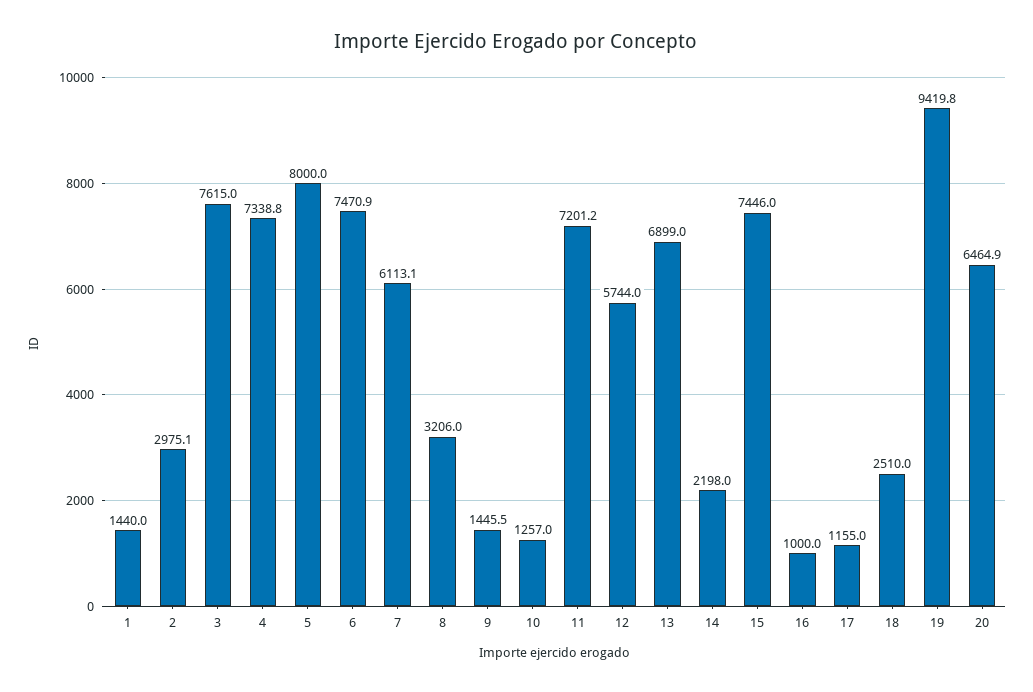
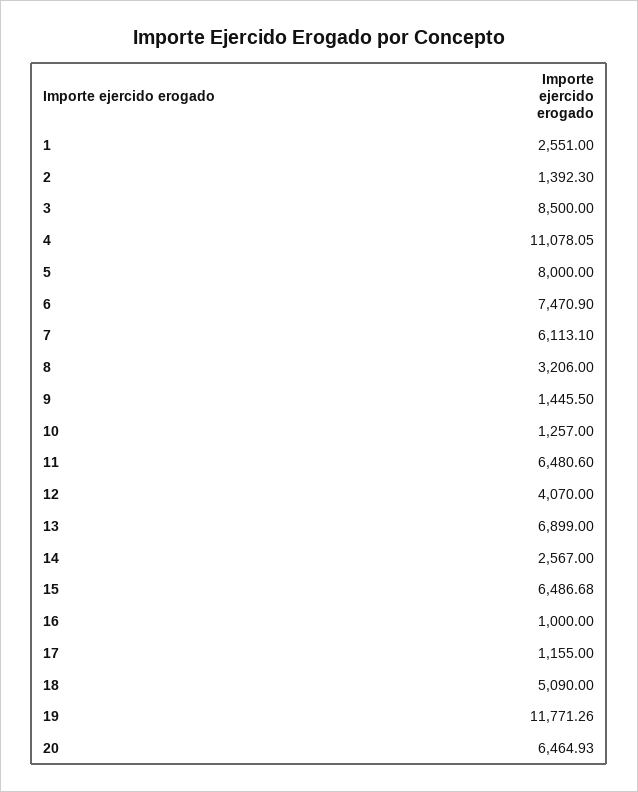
  {
-   "1": 1440,
+   "1": 2551,
-   "2": 2975.1,
+   "2": 1392.3,
-   "3": 7615,
+   "3": 8500,
-   "4": 7338.8,
+   "4": 11078.05,
    "5": 8000,
    "6": 7470.9,
    "7": 6113.1,
    "8": 3206,
    "9": 1445.5,
    "10": 1257,
-   "11": 7201.2,
+   "11": 6480.6,
-   "12": 5744,
+   "12": 4070,
    "13": 6899,
-   "14": 2198,
+   "14": 2567,
-   "15": 7446,
+   "15": 6486.68,
    "16": 1000,
    "17": 1155,
-   "18": 2510,
+   "18": 5090,
-   "19": 9419.8,
+   "19": 11771.26,
    "20": 6464.93
  }

